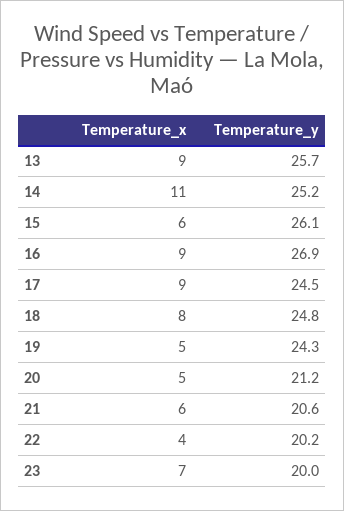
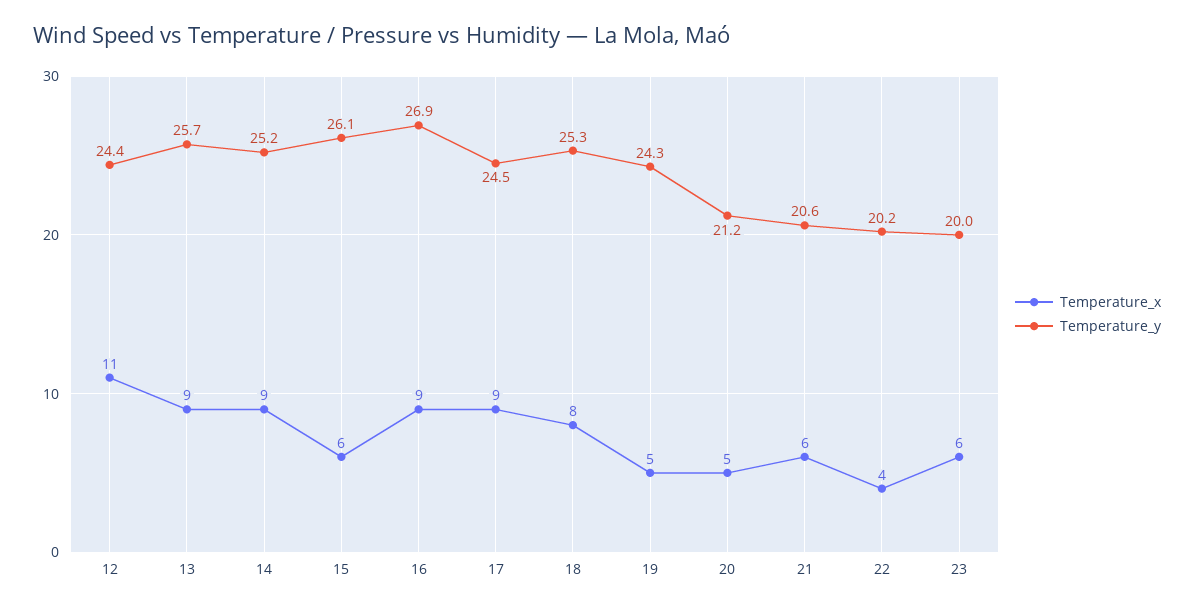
  {
    "Temperature_x": {
      "13": 9,
-     "14": 11,
+     "14": 9,
      "15": 6,
      "16": 9,
      "17": 9,
      "18": 8,
      "19": 5,
      "20": 5,
      "21": 6,
      "22": 4,
-     "23": 7
+     "23": 6,
+     "12": 11
    },
    "Temperature_y": {
      "13": 25.7,
      "14": 25.2,
      "15": 26.1,
      "16": 26.9,
      "17": 24.5,
-     "18": 24.8,
+     "18": 25.3,
      "19": 24.3,
      "20": 21.2,
      "21": 20.6,
      "22": 20.2,
-     "23": 20
+     "23": 20,
+     "12": 24.4
    }
  }

